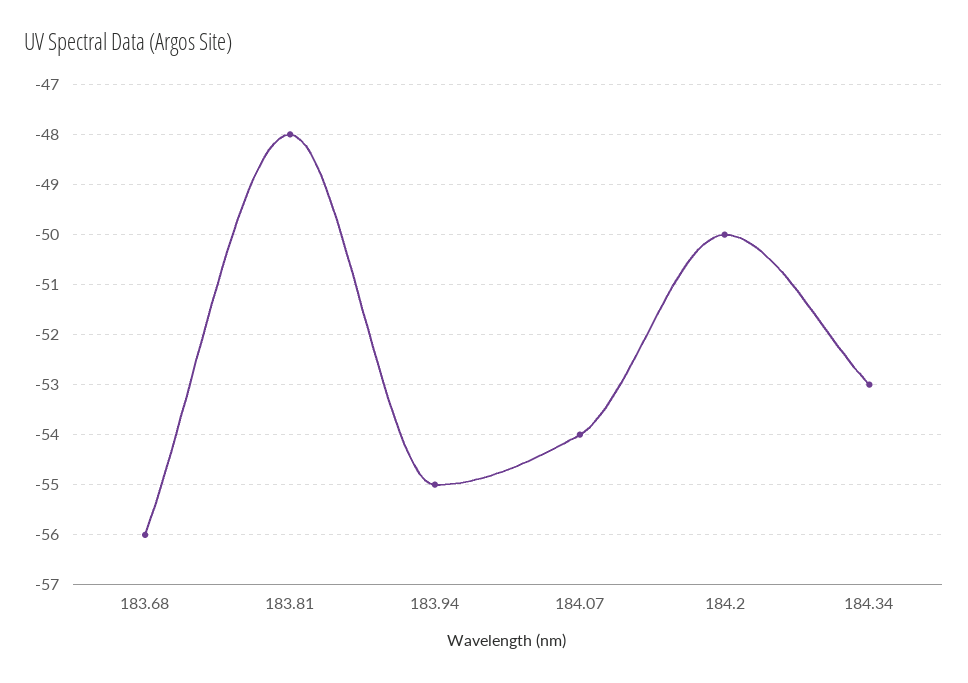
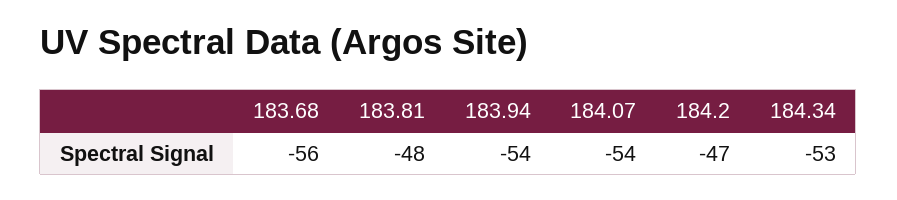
  {
    "183.68": -56,
    "183.81": -48,
-   "183.94": -55,
+   "183.94": -54,
    "184.07": -54,
-   "184.2": -50,
+   "184.2": -47,
    "184.34": -53
  }

